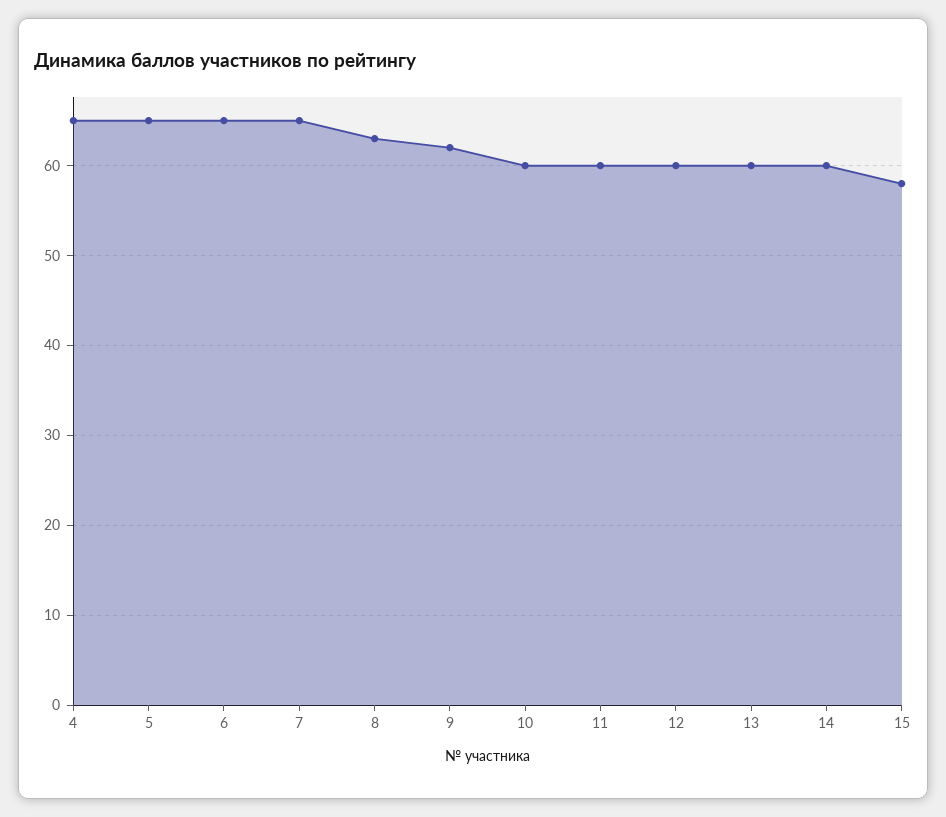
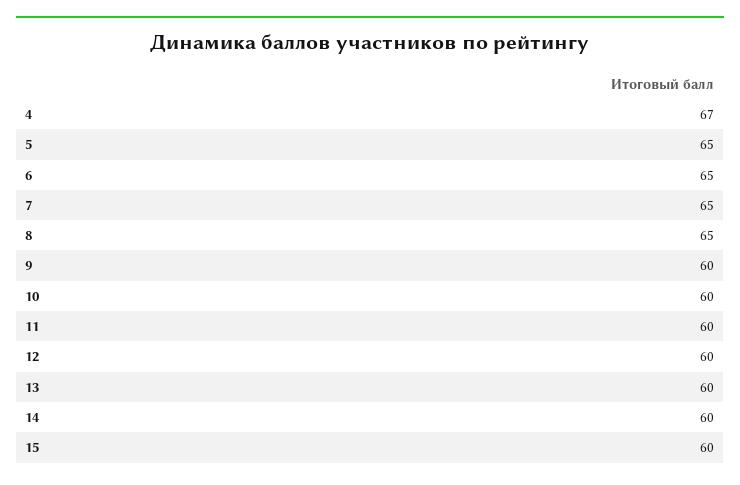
  {
-   "4": 65,
+   "4": 67,
    "5": 65,
    "6": 65,
    "7": 65,
-   "8": 63,
+   "8": 65,
-   "9": 62,
+   "9": 60,
    "10": 60,
    "11": 60,
    "12": 60,
    "13": 60,
    "14": 60,
-   "15": 58
+   "15": 60
  }

